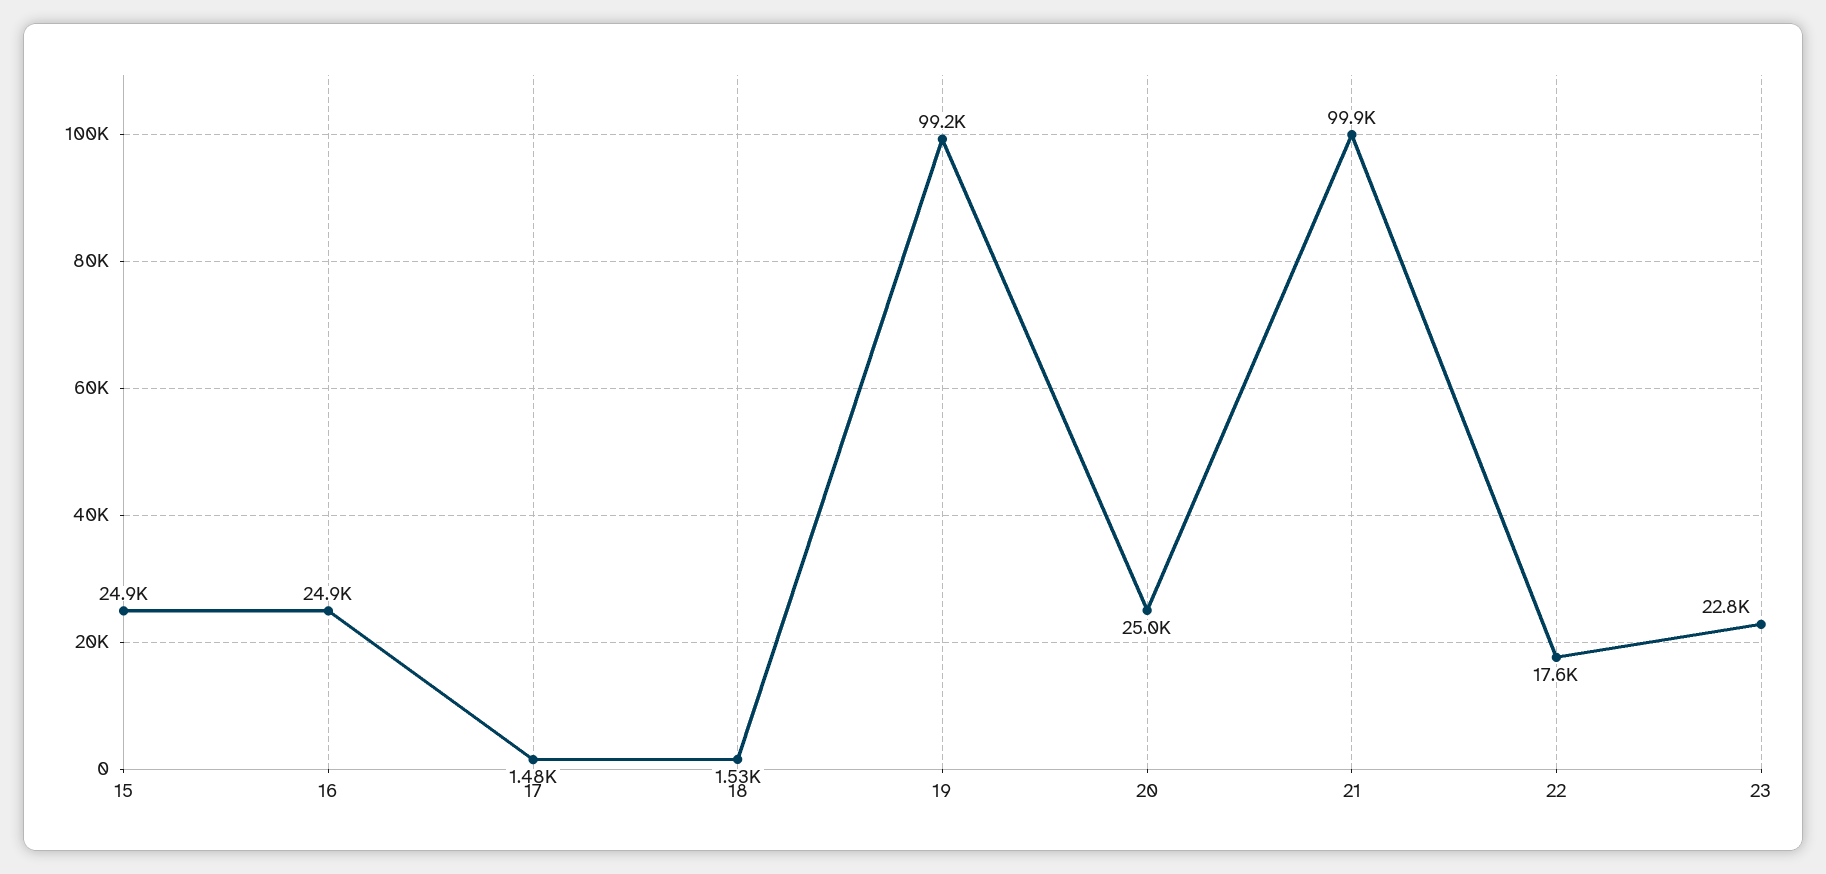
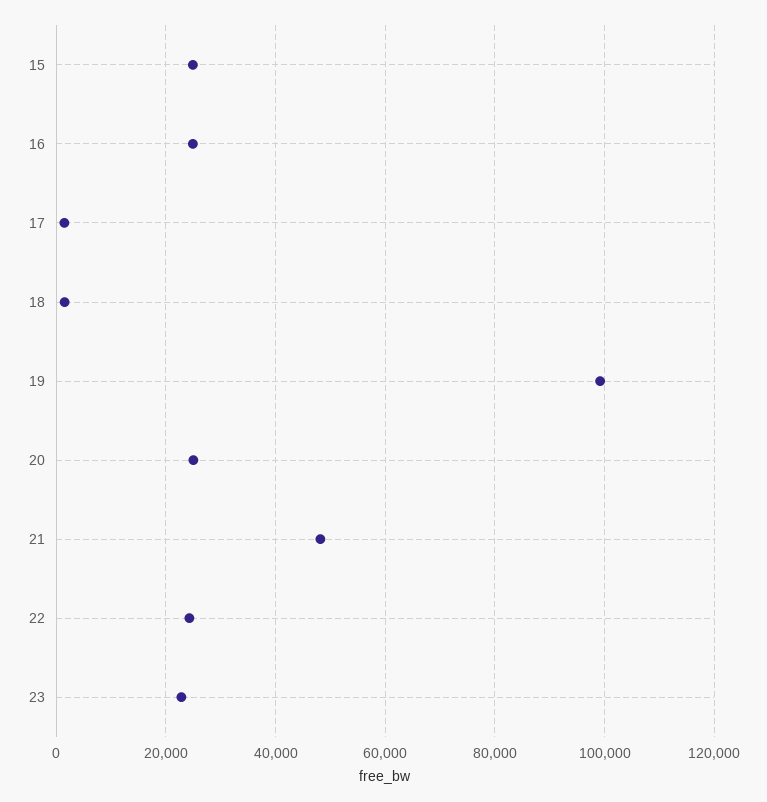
  {
    "15": 24900,
    "16": 24900,
    "17": 1480,
    "18": 1530,
    "19": 99200,
    "20": 25000,
-   "21": 99900,
+   "21": 48000,
-   "22": 17600,
+   "22": 24000,
    "23": 22800
  }

